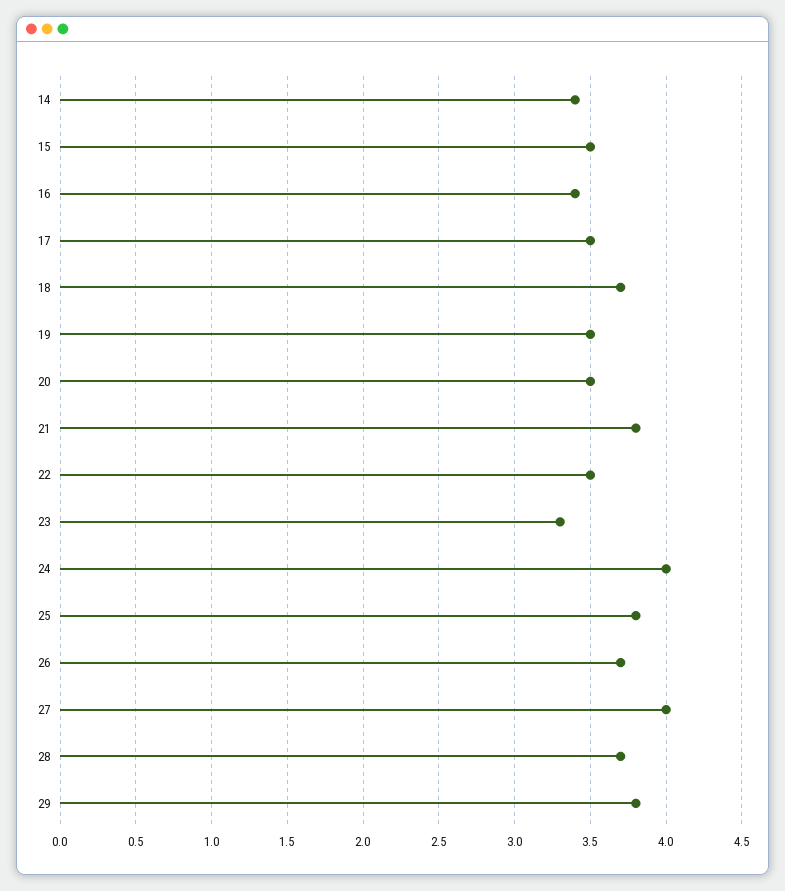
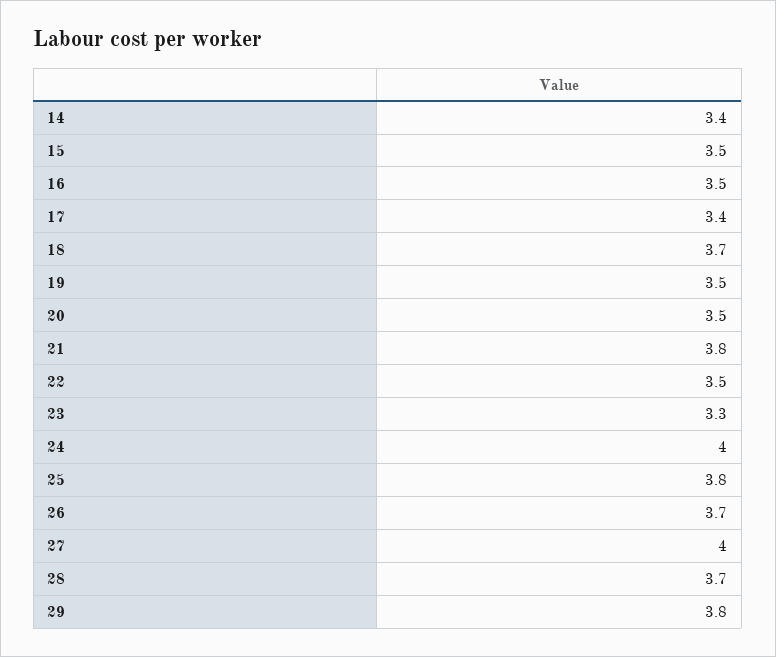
  {
    "14": 3.4,
    "15": 3.5,
-   "16": 3.4,
+   "16": 3.5,
-   "17": 3.5,
+   "17": 3.4,
    "18": 3.7,
    "19": 3.5,
    "20": 3.5,
    "21": 3.8,
    "22": 3.5,
    "23": 3.3,
    "24": 4,
    "25": 3.8,
    "26": 3.7,
    "27": 4,
    "28": 3.7,
    "29": 3.8
  }

